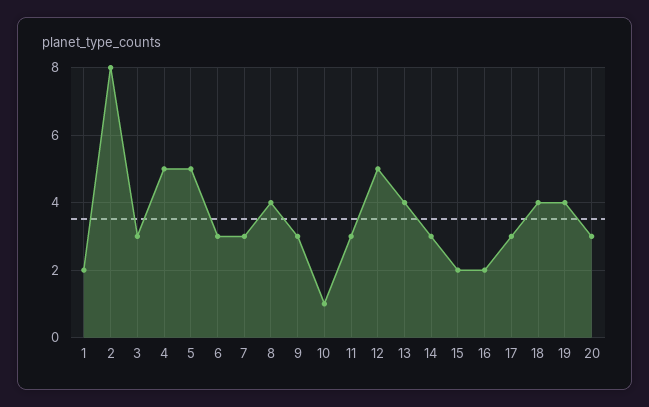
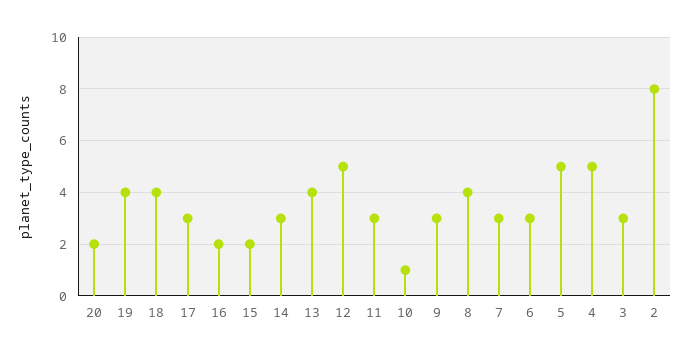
  {
-   "1": 2,
    "2": 8,
    "3": 3,
    "4": 5,
    "5": 5,
    "6": 3,
    "7": 3,
    "8": 4,
    "9": 3,
    "10": 1,
    "11": 3,
    "12": 5,
    "13": 4,
    "14": 3,
    "15": 2,
    "16": 2,
    "17": 3,
    "18": 4,
    "19": 4,
-   "20": 3
+   "20": 2
  }

